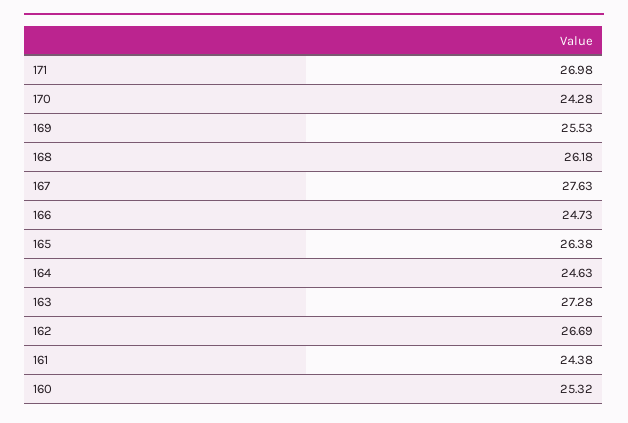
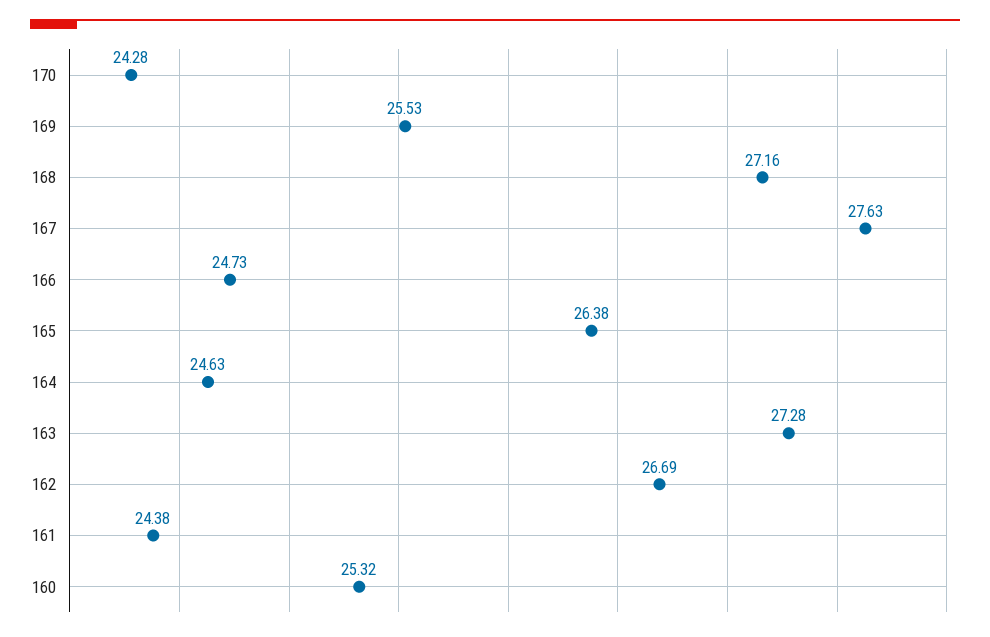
  {
-   "171": 26.98,
    "170": 24.28,
    "169": 25.53,
-   "168": 26.18,
+   "168": 27.16,
    "167": 27.63,
    "166": 24.73,
    "165": 26.38,
    "164": 24.63,
    "163": 27.28,
    "162": 26.69,
    "161": 24.38,
    "160": 25.32
  }

